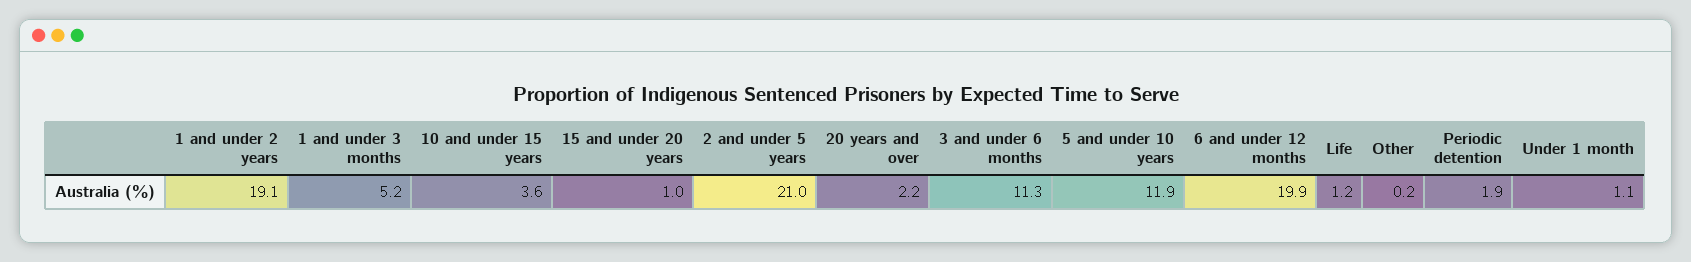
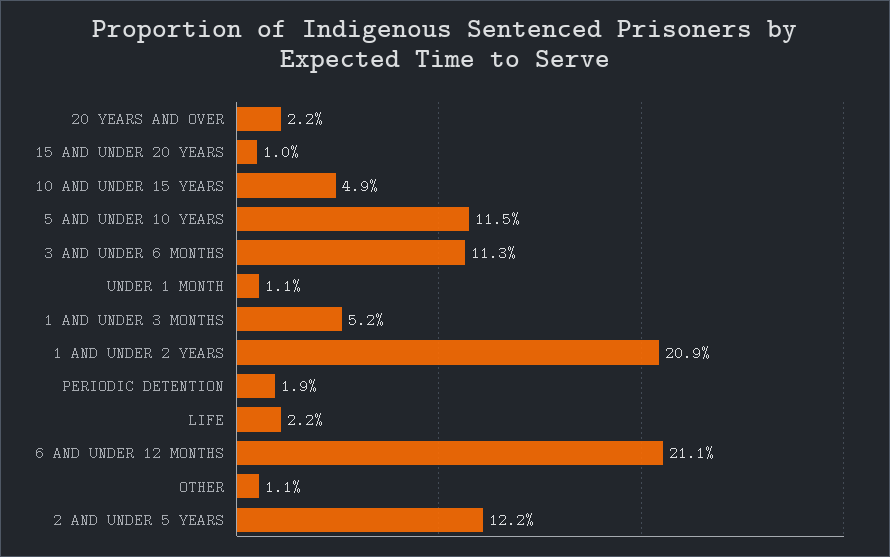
  {
-   "1 and under 2 years": 19.1,
+   "1 and under 2 years": 20.9,
    "1 and under 3 months": 5.2,
-   "10 and under 15 years": 3.6,
+   "10 and under 15 years": 4.9,
    "15 and under 20 years": 1,
-   "2 and under 5 years": 21,
+   "2 and under 5 years": 12.2,
    "20 years and over": 2.2,
    "3 and under 6 months": 11.3,
-   "5 and under 10 years": 11.9,
+   "5 and under 10 years": 11.5,
-   "6 and under 12 months": 19.9,
+   "6 and under 12 months": 21.1,
-   "Life": 1.2,
+   "Life": 2.2,
-   "Other": 0.2,
+   "Other": 1.1,
    "Periodic detention": 1.9,
    "Under 1 month": 1.1
  }

